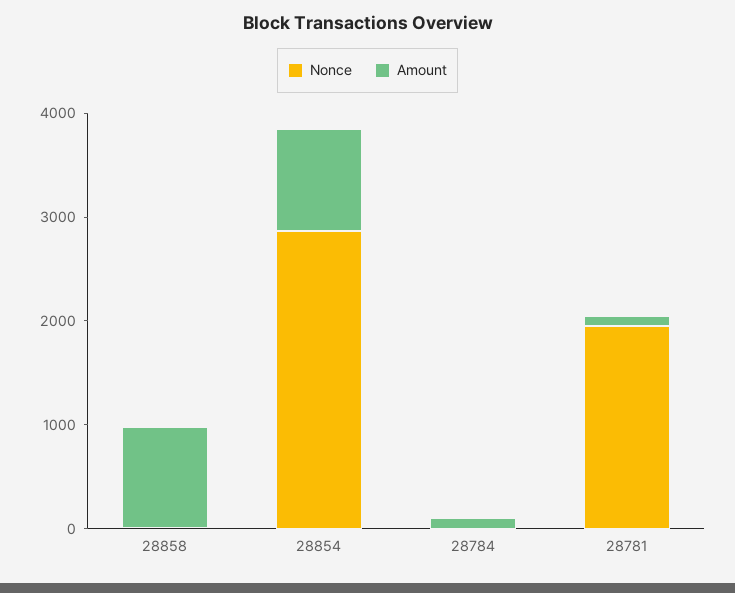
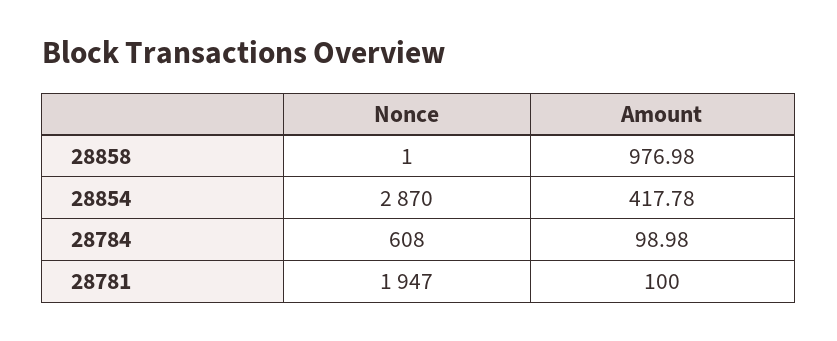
  {
    "Nonce": {
      "28858": 1,
      "28854": 2870,
-     "28784": 0,
+     "28784": 608,
      "28781": 1947
    },
    "Amount": {
      "28858": 976.98,
-     "28854": 1000,
+     "28854": 417.78,
      "28784": 98.98,
      "28781": 100
    }
  }

